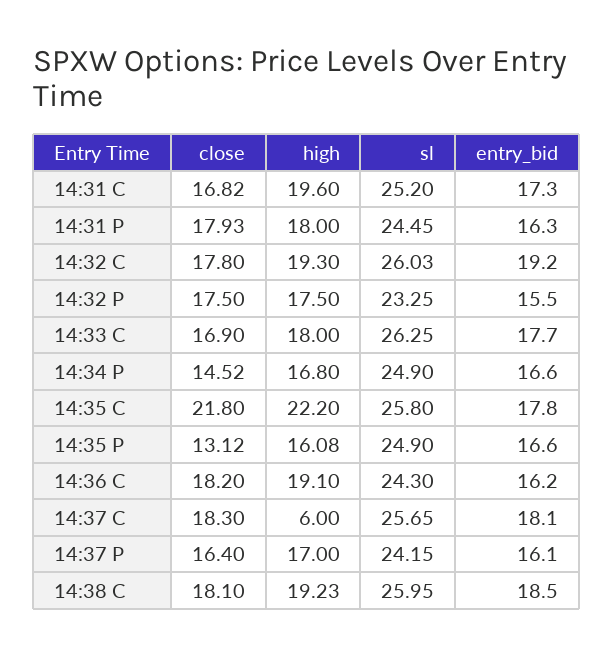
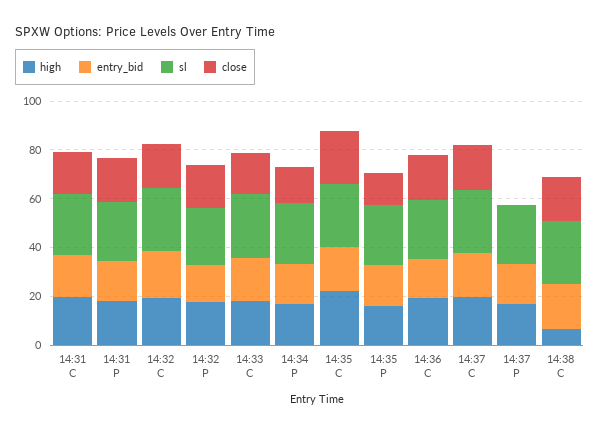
  {
    "close": {
      "14:31 C": 16.82,
      "14:31 P": 17.93,
      "14:32 C": 17.8,
      "14:32 P": 17.5,
      "14:33 C": 16.9,
      "14:34 P": 14.52,
      "14:35 C": 21.8,
      "14:35 P": 13.12,
      "14:36 C": 18.2,
      "14:37 C": 18.3,
-     "14:37 P": 16.4,
+     "14:37 P": 0,
      "14:38 C": 18.1
    },
    "high": {
      "14:31 C": 19.6,
      "14:31 P": 18,
      "14:32 C": 19.3,
      "14:32 P": 17.5,
      "14:33 C": 18,
      "14:34 P": 16.8,
      "14:35 C": 22.2,
      "14:35 P": 16.08,
      "14:36 C": 19.1,
-     "14:37 C": 6,
+     "14:37 C": 20,
      "14:37 P": 17,
-     "14:38 C": 19.23
+     "14:38 C": 5
    },
    "sl": {
      "14:31 C": 25.2,
      "14:31 P": 24.45,
      "14:32 C": 26.03,
      "14:32 P": 23.25,
      "14:33 C": 26.25,
      "14:34 P": 24.9,
      "14:35 C": 25.8,
      "14:35 P": 24.9,
      "14:36 C": 24.3,
      "14:37 C": 25.65,
      "14:37 P": 24.15,
      "14:38 C": 25.95
    },
    "entry_bid": {
      "14:31 C": 17.3,
      "14:31 P": 16.3,
      "14:32 C": 19.2,
      "14:32 P": 15.5,
      "14:33 C": 17.7,
      "14:34 P": 16.6,
      "14:35 C": 17.8,
      "14:35 P": 16.6,
      "14:36 C": 16.2,
      "14:37 C": 18.1,
      "14:37 P": 16.1,
      "14:38 C": 18.5
    }
  }

